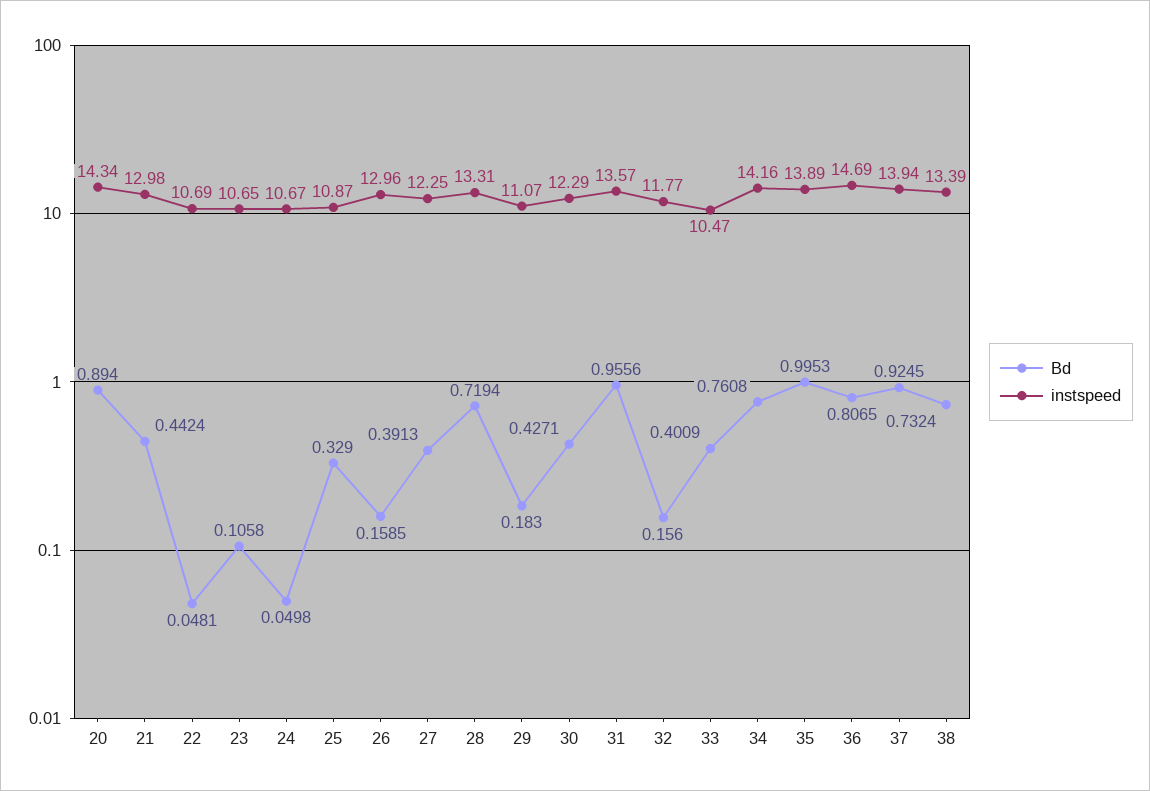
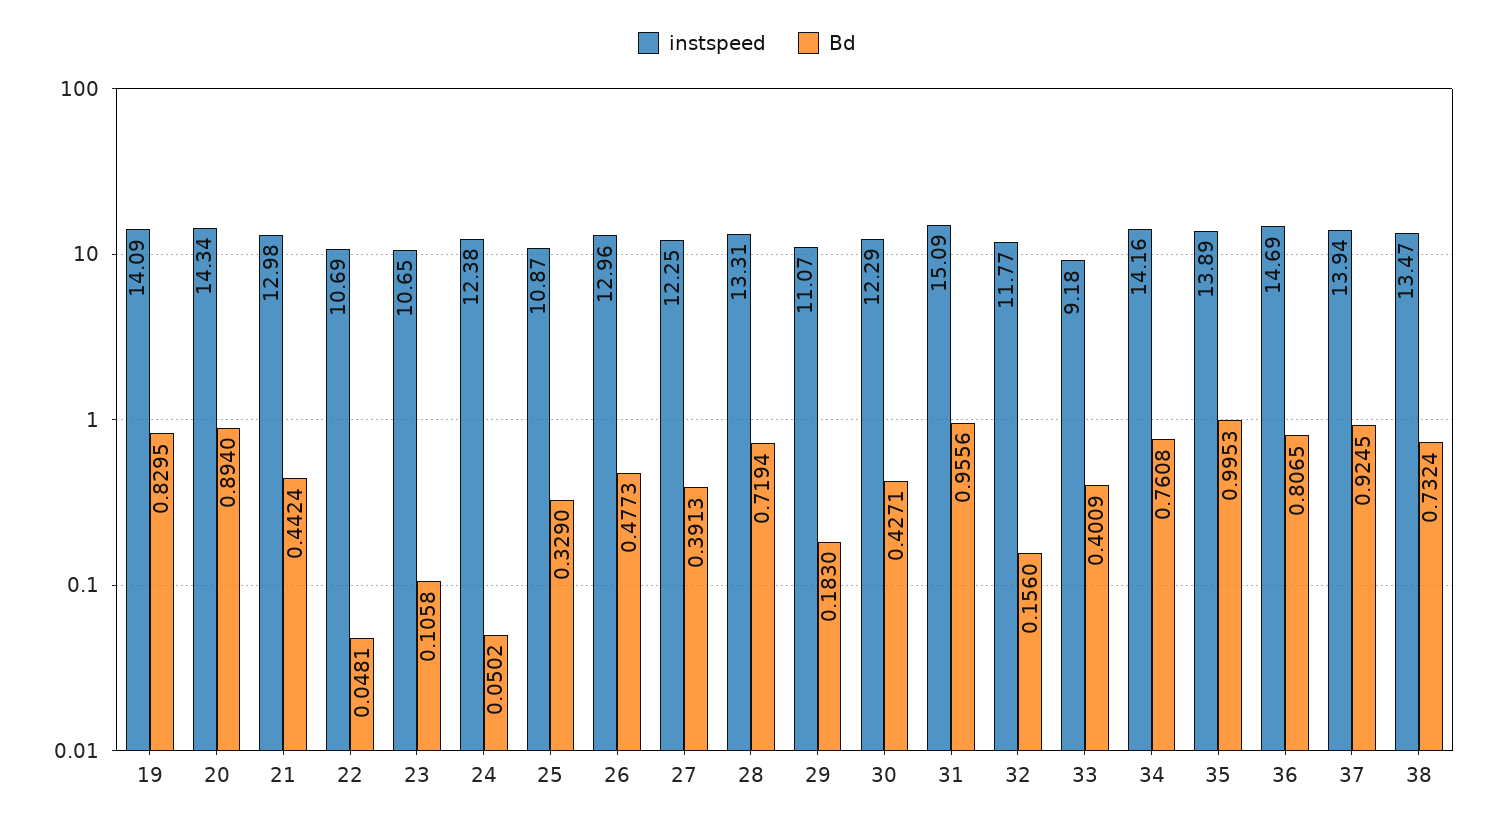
  {
    "Bd": {
      "20": 0.894,
      "21": 0.4424,
      "22": 0.0481,
      "23": 0.1058,
-     "24": 0.0498,
+     "24": 0.0502,
      "25": 0.329,
-     "26": 0.1585,
+     "26": 0.4773,
      "27": 0.3913,
      "28": 0.7194,
      "29": 0.183,
      "30": 0.4271,
      "31": 0.9556,
      "32": 0.156,
      "33": 0.4009,
      "34": 0.7608,
      "35": 0.9953,
      "36": 0.8065,
      "37": 0.9245,
-     "38": 0.7324
+     "38": 0.7324,
+     "19": 0.8295
    },
    "instspeed": {
      "20": 14.34,
      "21": 12.98,
      "22": 10.69,
      "23": 10.65,
-     "24": 10.67,
+     "24": 12.38,
      "25": 10.87,
      "26": 12.96,
      "27": 12.25,
      "28": 13.31,
      "29": 11.07,
      "30": 12.29,
-     "31": 13.57,
+     "31": 15.09,
      "32": 11.77,
-     "33": 10.47,
+     "33": 9.18,
      "34": 14.16,
      "35": 13.89,
      "36": 14.69,
      "37": 13.94,
-     "38": 13.39
+     "38": 13.47,
+     "19": 14.09
    }
  }

